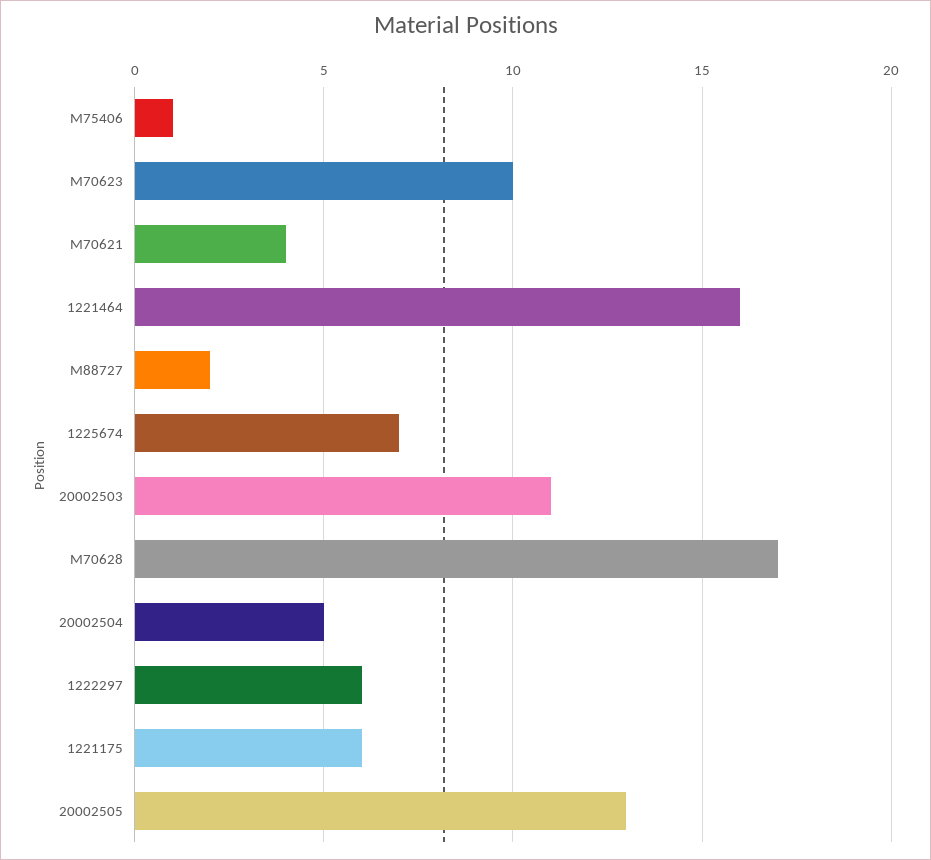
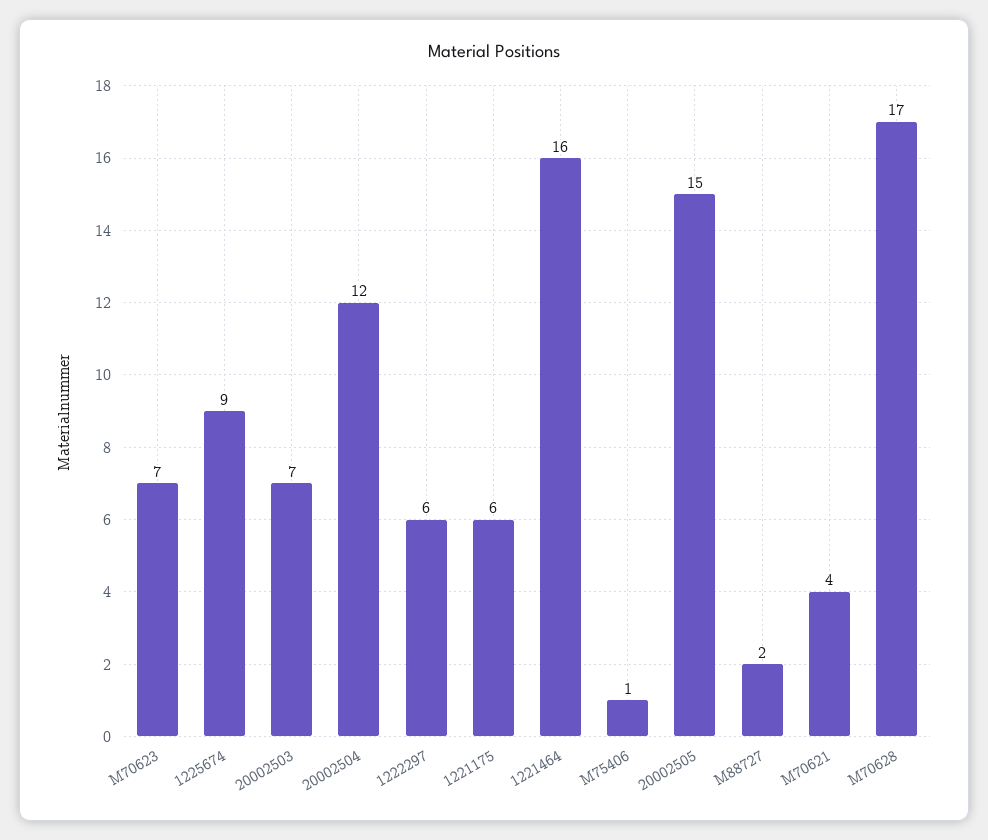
  {
    "M75406": 1,
-   "M70623": 10,
+   "M70623": 7,
    "M70621": 4,
    "1221464": 16,
    "M88727": 2,
-   "1225674": 7,
+   "1225674": 9,
-   "20002503": 11,
+   "20002503": 7,
    "M70628": 17,
-   "20002504": 5,
+   "20002504": 12,
    "1222297": 6,
    "1221175": 6,
-   "20002505": 13
+   "20002505": 15
  }

